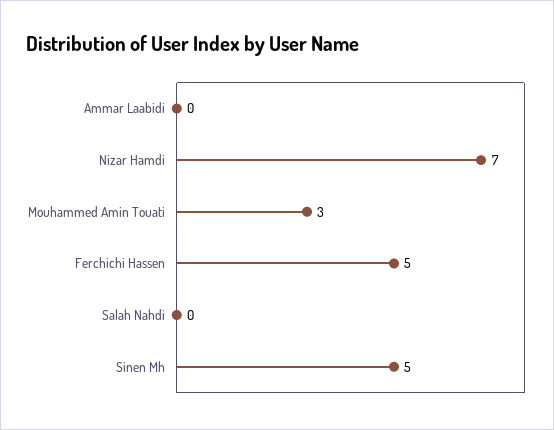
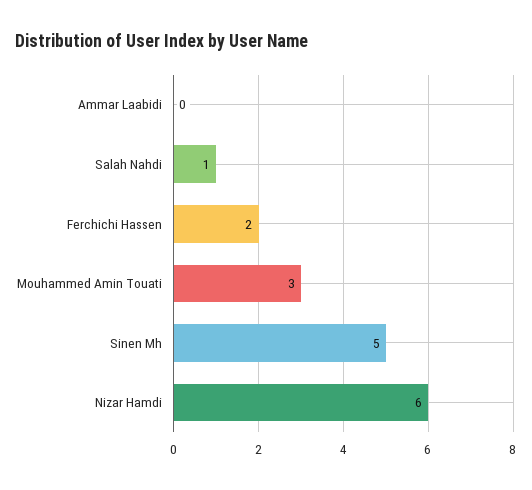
  {
    "Ammar Laabidi": 0,
-   "Nizar Hamdi": 7,
+   "Nizar Hamdi": 6,
    "Mouhammed Amin Touati": 3,
-   "Ferchichi Hassen": 5,
+   "Ferchichi Hassen": 2,
-   "Salah Nahdi": 0,
+   "Salah Nahdi": 1,
    "Sinen Mh": 5
  }

